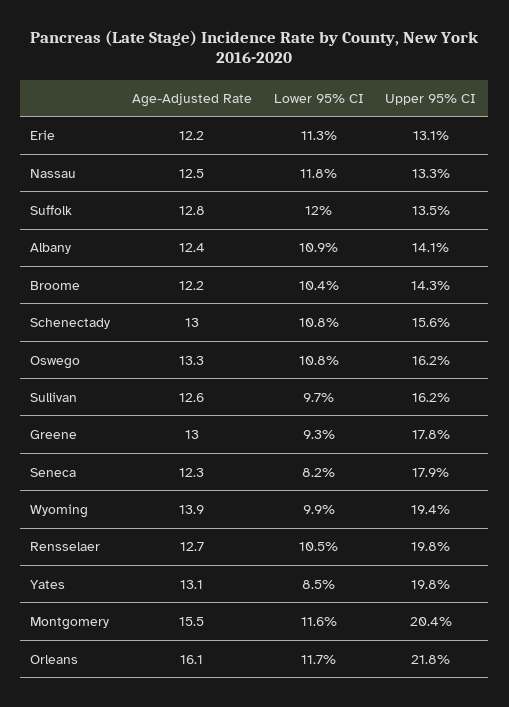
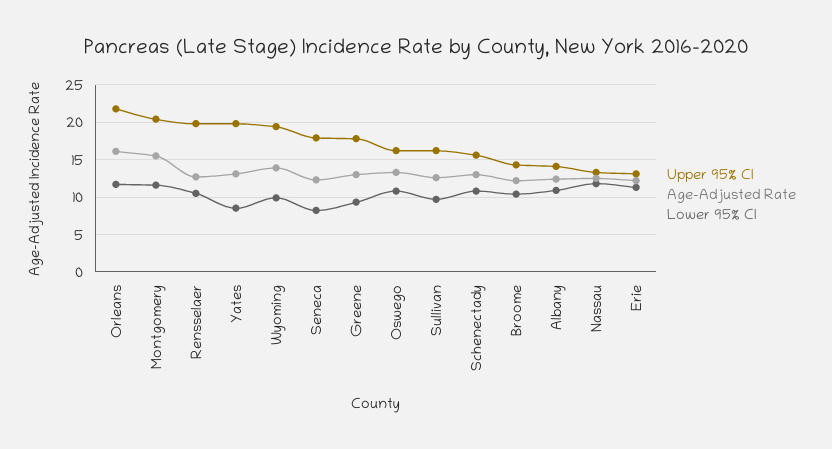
  {
    "Age-Adjusted Rate": {
      "Erie": 12.2,
      "Nassau": 12.5,
-     "Suffolk": 12.8,
      "Albany": 12.4,
      "Broome": 12.2,
      "Schenectady": 13,
      "Oswego": 13.3,
      "Sullivan": 12.6,
      "Greene": 13,
      "Seneca": 12.3,
      "Wyoming": 13.9,
      "Rensselaer": 12.7,
      "Yates": 13.1,
      "Montgomery": 15.5,
      "Orleans": 16.1
    },
    "Lower 95% CI": {
      "Erie": 11.3,
      "Nassau": 11.8,
-     "Suffolk": 12,
      "Albany": 10.9,
      "Broome": 10.4,
      "Schenectady": 10.8,
      "Oswego": 10.8,
      "Sullivan": 9.7,
      "Greene": 9.3,
      "Seneca": 8.2,
      "Wyoming": 9.9,
      "Rensselaer": 10.5,
      "Yates": 8.5,
      "Montgomery": 11.6,
      "Orleans": 11.7
    },
    "Upper 95% CI": {
      "Erie": 13.1,
      "Nassau": 13.3,
-     "Suffolk": 13.5,
      "Albany": 14.1,
      "Broome": 14.3,
      "Schenectady": 15.6,
      "Oswego": 16.2,
      "Sullivan": 16.2,
      "Greene": 17.8,
      "Seneca": 17.9,
      "Wyoming": 19.4,
      "Rensselaer": 19.8,
      "Yates": 19.8,
      "Montgomery": 20.4,
      "Orleans": 21.8
    }
  }

